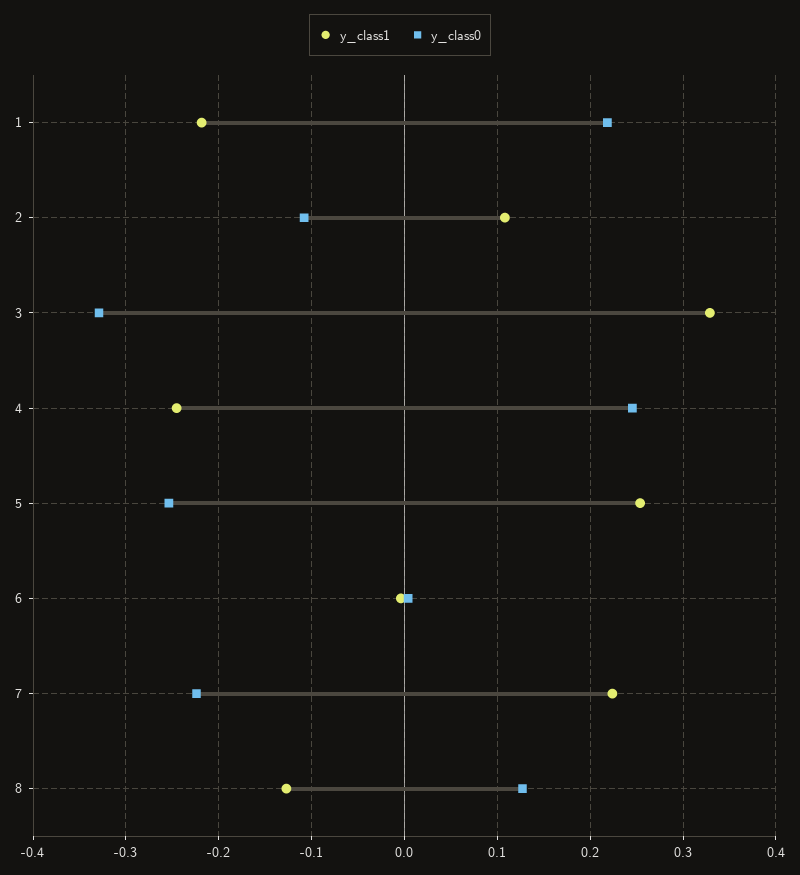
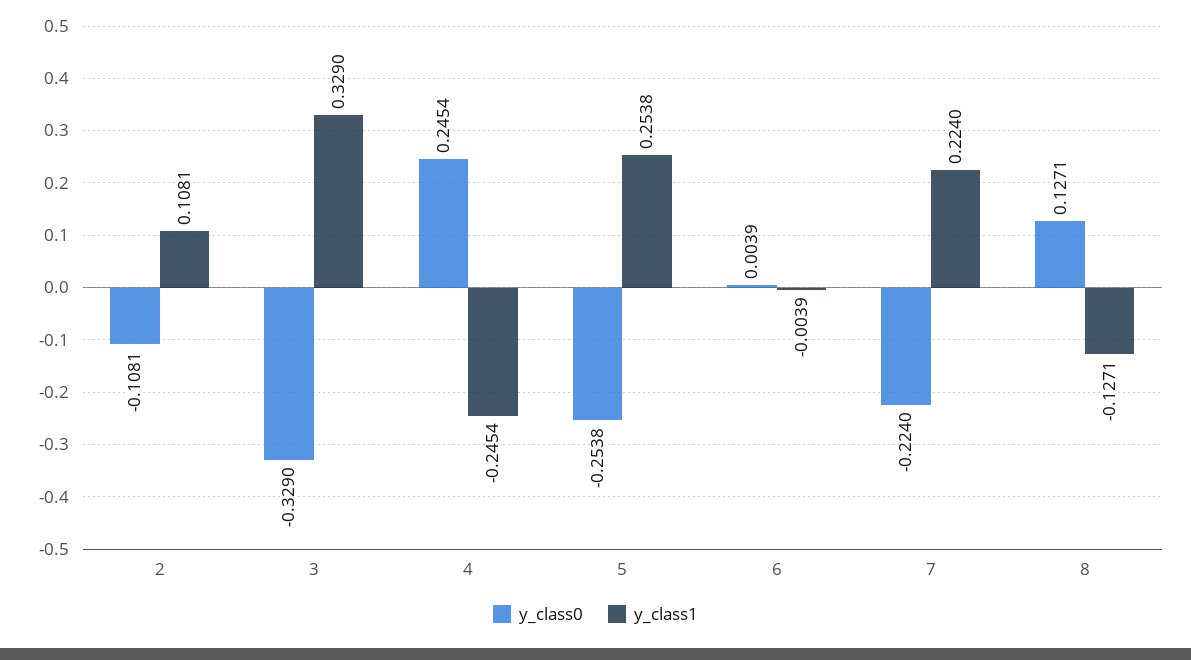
  {
    "y_class1": {
-     "1": -0.22,
      "2": 0.1081,
      "3": 0.329,
      "4": -0.2454,
      "5": 0.2538,
      "6": -0.0039,
      "7": 0.224,
      "8": -0.1271
    },
    "y_class0": {
-     "1": 0.22,
      "2": -0.1081,
      "3": -0.329,
      "4": 0.2454,
      "5": -0.2538,
      "6": 0.0039,
      "7": -0.224,
      "8": 0.1271
    }
  }

